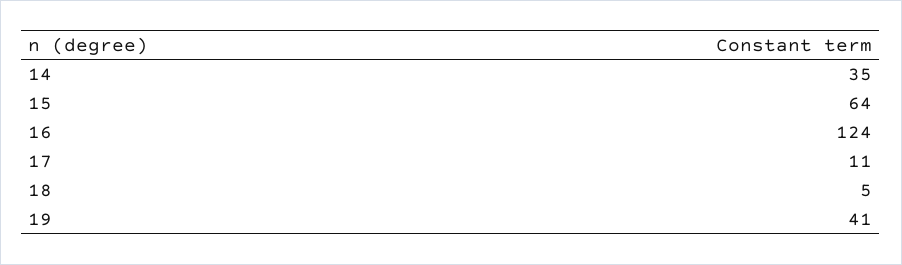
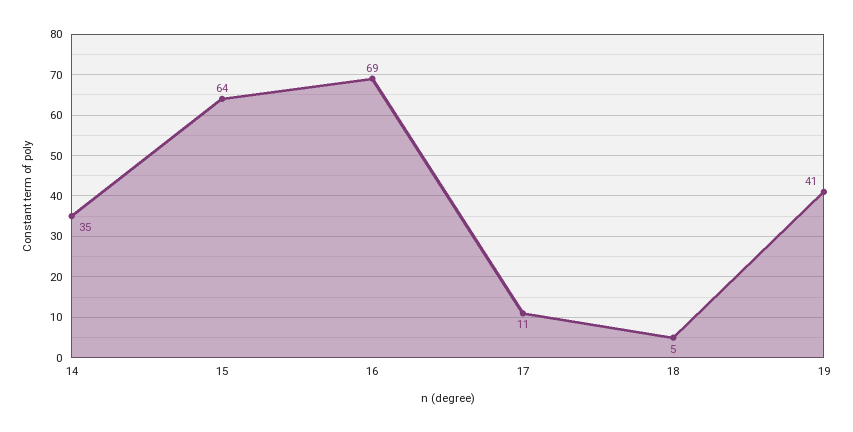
  {
    "14": 35,
    "15": 64,
-   "16": 124,
+   "16": 69,
    "17": 11,
    "18": 5,
    "19": 41
  }

